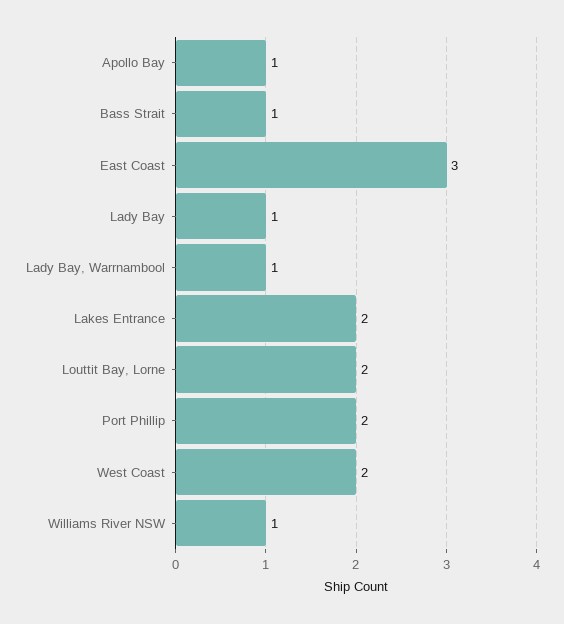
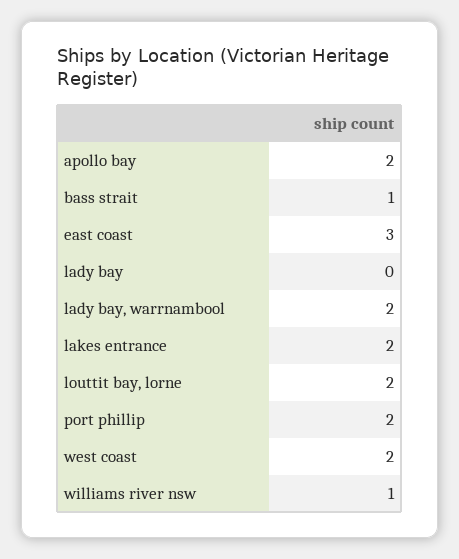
  {
-   "Apollo Bay": 1,
+   "Apollo Bay": 2,
    "Bass Strait": 1,
    "East Coast": 3,
-   "Lady Bay": 1,
+   "Lady Bay": 0,
-   "Lady Bay, Warrnambool": 1,
+   "Lady Bay, Warrnambool": 2,
    "Lakes Entrance": 2,
    "Louttit Bay, Lorne": 2,
    "Port Phillip": 2,
    "West Coast": 2,
    "Williams River NSW": 1
  }

